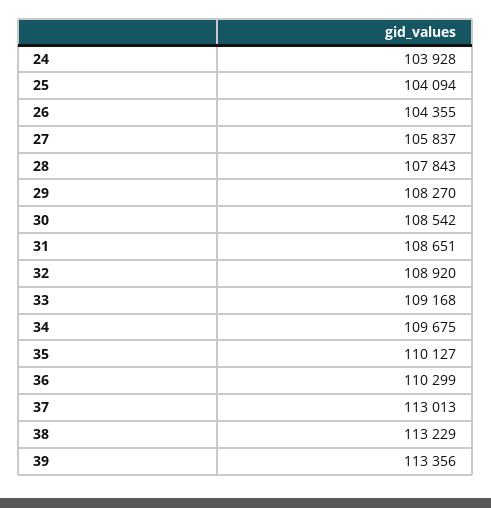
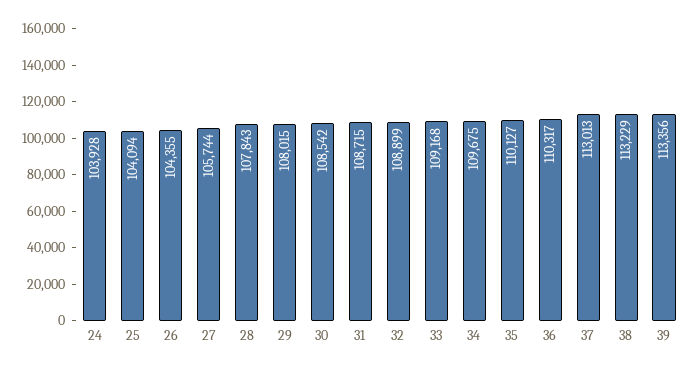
  {
    "24": 103928,
    "25": 104094,
    "26": 104355,
-   "27": 105837,
+   "27": 105744,
    "28": 107843,
-   "29": 108270,
+   "29": 108015,
    "30": 108542,
-   "31": 108651,
+   "31": 108715,
-   "32": 108920,
+   "32": 108899,
    "33": 109168,
    "34": 109675,
    "35": 110127,
-   "36": 110299,
+   "36": 110317,
    "37": 113013,
    "38": 113229,
    "39": 113356
  }

